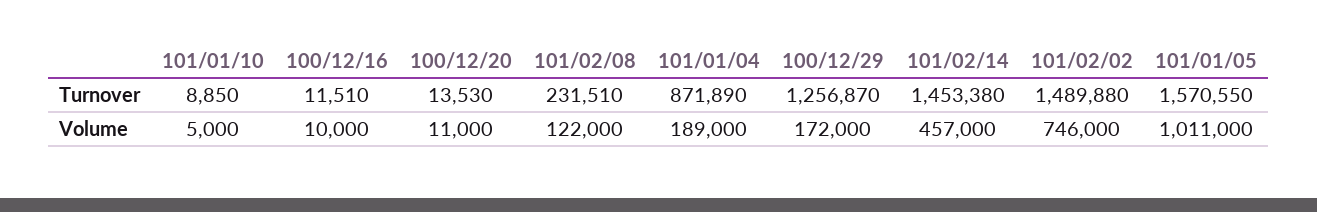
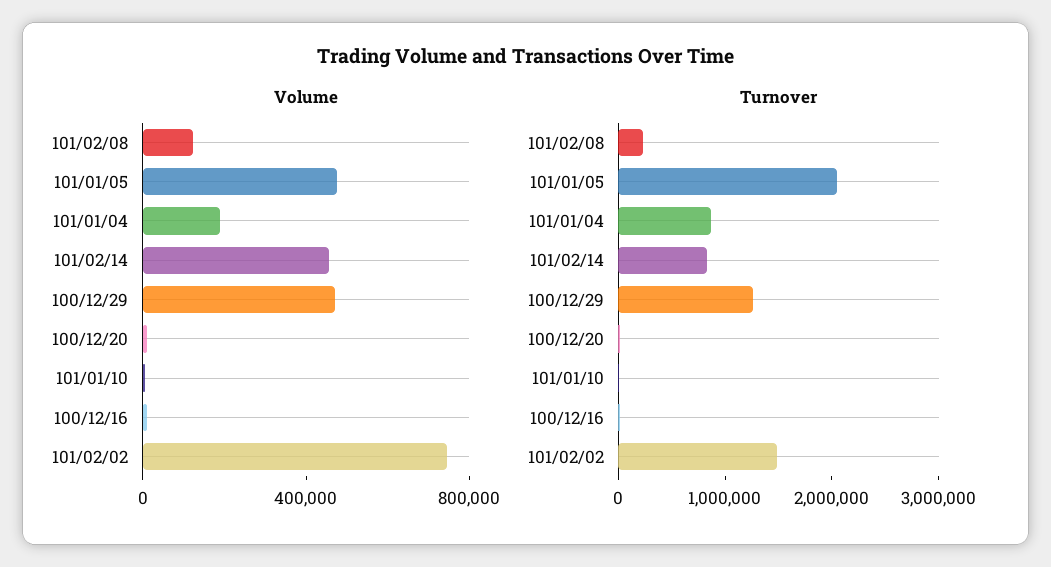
  {
    "Turnover": {
      "101/01/10": 8850,
      "100/12/16": 11510,
      "100/12/20": 13530,
      "101/02/08": 231510,
      "101/01/04": 871890,
      "100/12/29": 1256870,
-     "101/02/14": 1453380,
+     "101/02/14": 800000,
      "101/02/02": 1489880,
-     "101/01/05": 1570550
+     "101/01/05": 2000000
    },
    "Volume": {
      "101/01/10": 5000,
      "100/12/16": 10000,
      "100/12/20": 11000,
      "101/02/08": 122000,
      "101/01/04": 189000,
-     "100/12/29": 172000,
+     "100/12/29": 500000,
      "101/02/14": 457000,
      "101/02/02": 746000,
-     "101/01/05": 1011000
+     "101/01/05": 500000
    }
  }

